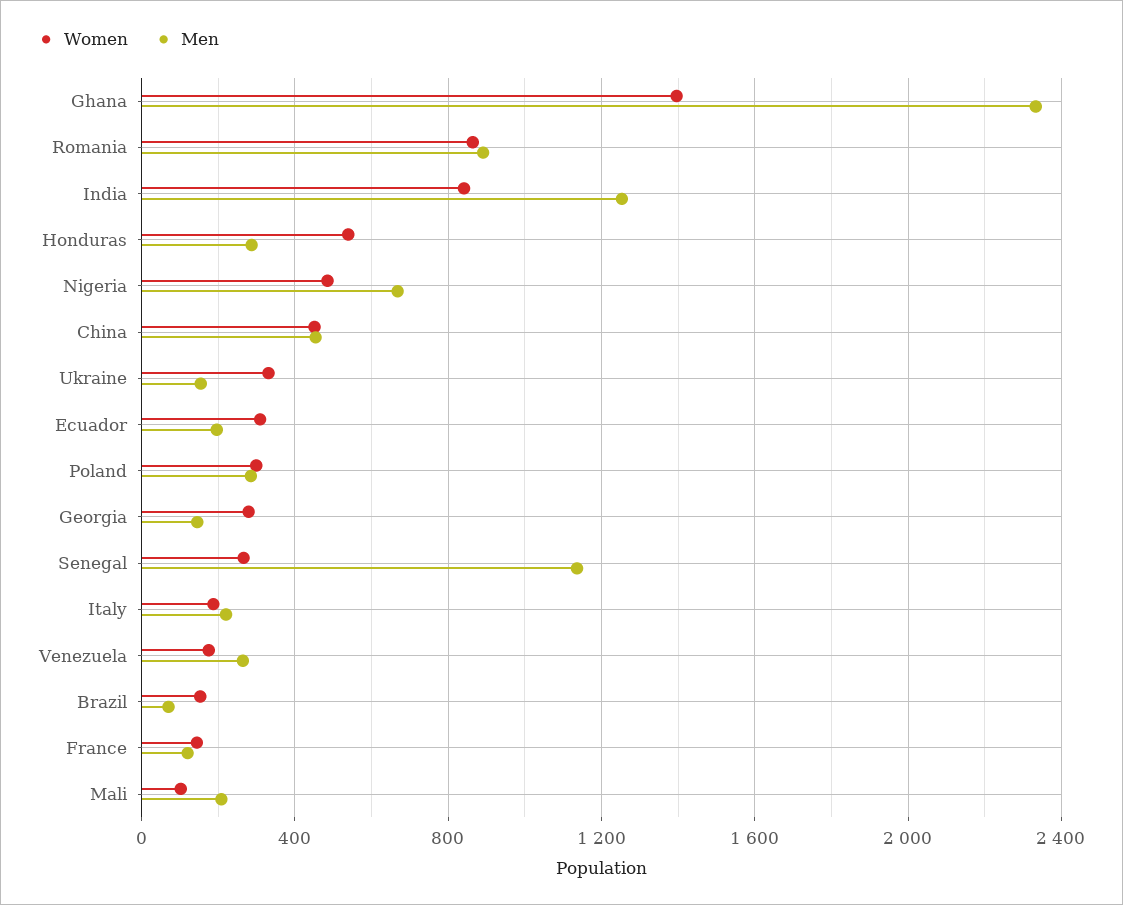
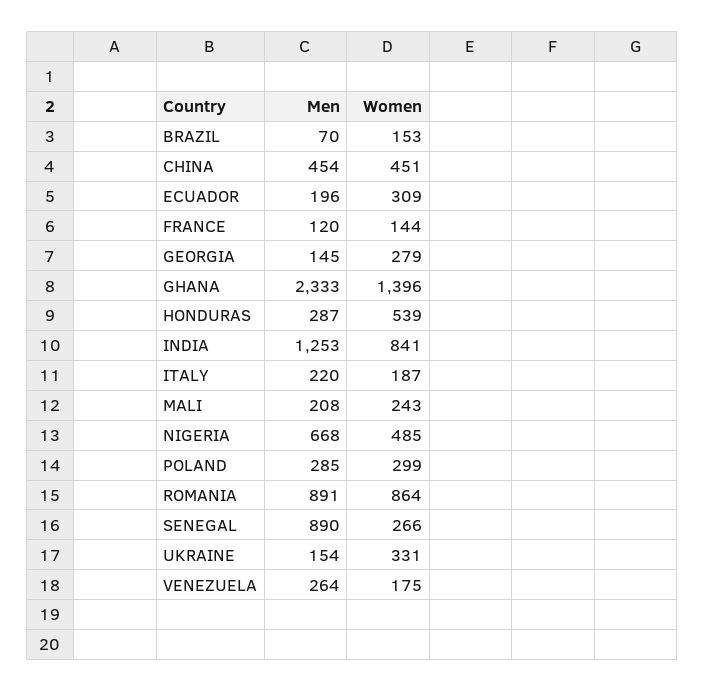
  {
    "Women": {
      "Ghana": 1396,
      "Romania": 864,
      "India": 841,
      "Honduras": 539,
      "Nigeria": 485,
      "China": 451,
      "Ukraine": 331,
      "Ecuador": 309,
      "Poland": 299,
      "Georgia": 279,
      "Senegal": 266,
      "Italy": 187,
      "Venezuela": 175,
      "Brazil": 153,
      "France": 144,
-     "Mali": 100
+     "Mali": 243
    },
    "Men": {
      "Ghana": 2333,
      "Romania": 891,
      "India": 1253,
      "Honduras": 287,
      "Nigeria": 668,
      "China": 454,
      "Ukraine": 154,
      "Ecuador": 196,
      "Poland": 285,
      "Georgia": 145,
-     "Senegal": 1150,
+     "Senegal": 890,
      "Italy": 220,
      "Venezuela": 264,
      "Brazil": 70,
      "France": 120,
      "Mali": 208
    }
  }

